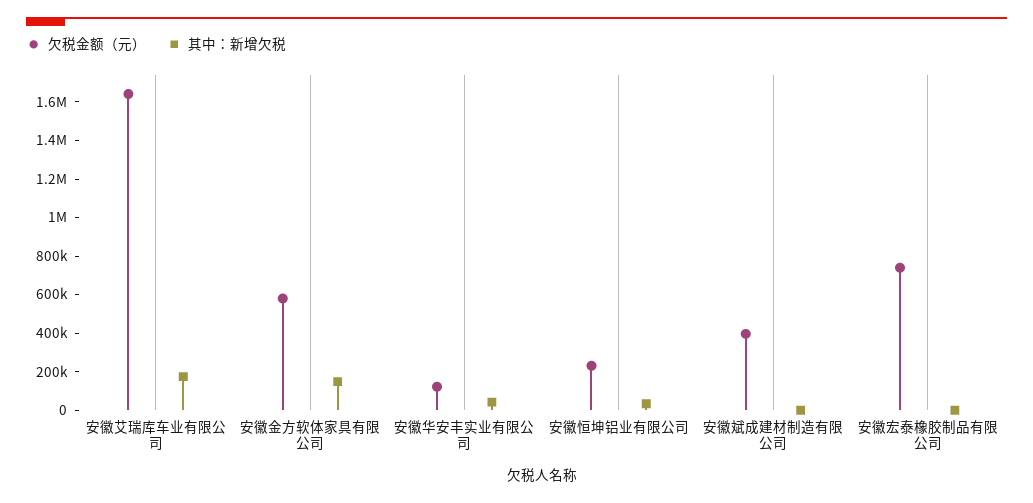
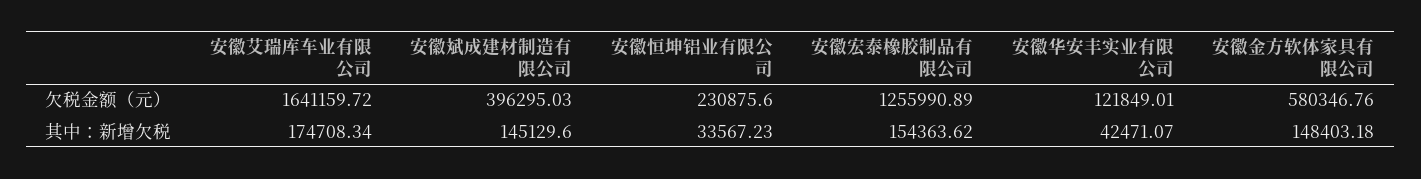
  {
    "欠税金额（元）": {
      "安徽艾瑞库车业有限公司": 1641159.72,
      "安徽金方软体家具有限公司": 580346.76,
      "安徽华安丰实业有限公司": 121849.01,
      "安徽恒坤铝业有限公司": 230875.6,
      "安徽斌成建材制造有限公司": 396295.03,
-     "安徽宏泰橡胶制品有限公司": 750000
+     "安徽宏泰橡胶制品有限公司": 1255990.89
    },
    "其中：新增欠税": {
      "安徽艾瑞库车业有限公司": 174708.34,
      "安徽金方软体家具有限公司": 148403.18,
      "安徽华安丰实业有限公司": 42471.07,
      "安徽恒坤铝业有限公司": 33567.23,
-     "安徽斌成建材制造有限公司": 0,
+     "安徽斌成建材制造有限公司": 145129.6,
-     "安徽宏泰橡胶制品有限公司": 0
+     "安徽宏泰橡胶制品有限公司": 154363.62
    }
  }

